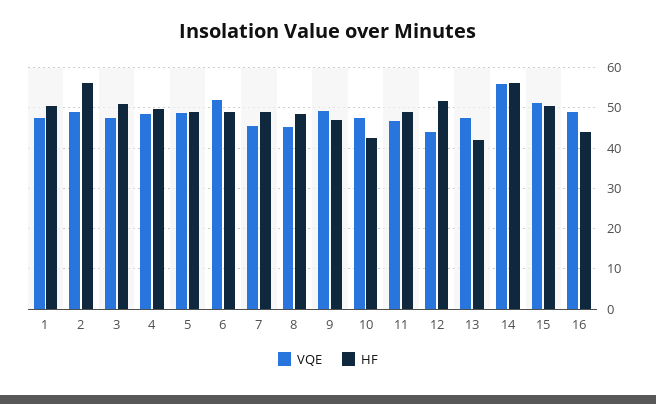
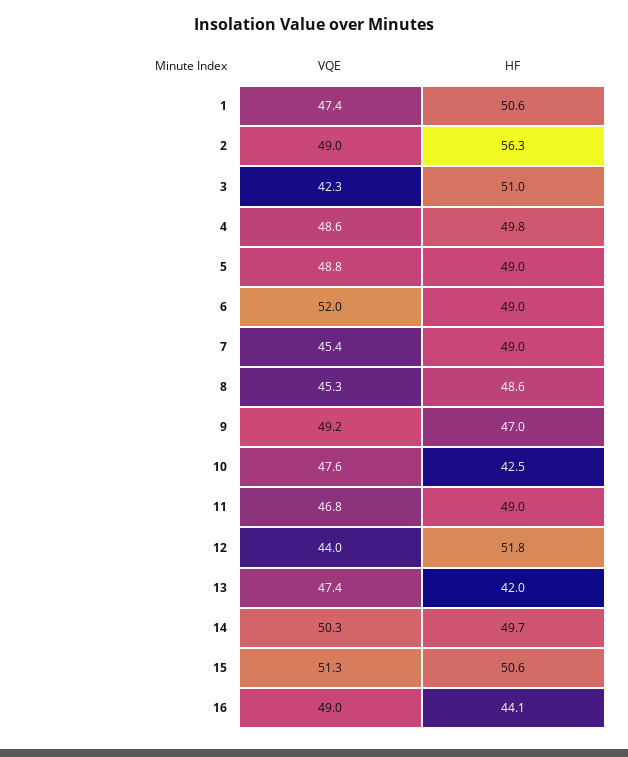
  {
    "VQE": {
      "1": 47.4,
      "2": 49,
-     "3": 48,
+     "3": 42.3,
      "4": 48.6,
      "5": 48.8,
      "6": 52,
      "7": 45.4,
      "8": 45.3,
      "9": 49.2,
      "10": 47.6,
      "11": 46.8,
      "12": 44,
      "13": 47.4,
-     "14": 56,
+     "14": 50.3,
      "15": 51.3,
      "16": 49
    },
    "HF": {
      "1": 50.6,
      "2": 56.3,
      "3": 51,
      "4": 49.8,
      "5": 49,
      "6": 49,
      "7": 49,
      "8": 48.6,
      "9": 47,
      "10": 42.5,
      "11": 49,
      "12": 51.8,
      "13": 42,
-     "14": 56,
+     "14": 49.7,
      "15": 50.6,
      "16": 44.1
    }
  }

